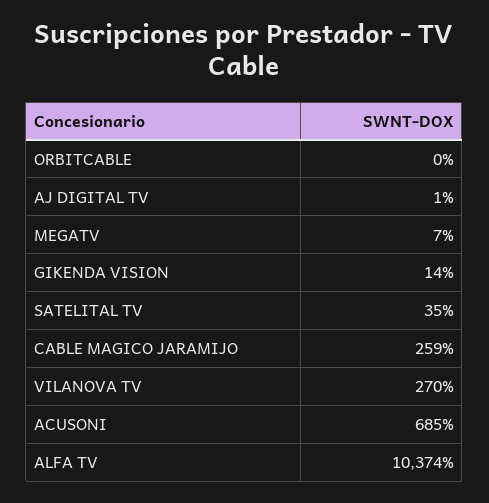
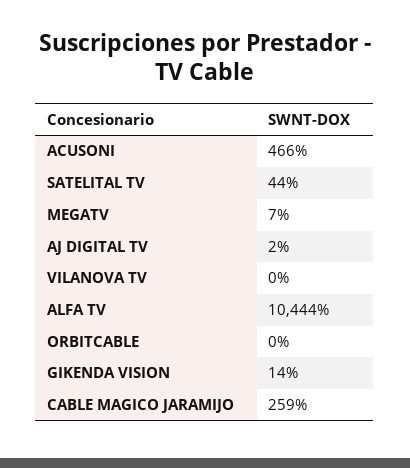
  {
    "ORBITCABLE": 0,
-   "AJ DIGITAL TV": 1,
+   "AJ DIGITAL TV": 2,
    "MEGATV": 7,
    "GIKENDA VISION": 14,
-   "SATELITAL TV": 35,
+   "SATELITAL TV": 44,
    "CABLE MAGICO JARAMIJO": 259,
-   "VILANOVA TV": 270,
+   "VILANOVA TV": 0,
-   "ACUSONI": 685,
+   "ACUSONI": 466,
-   "ALFA TV": 10374
+   "ALFA TV": 10444
  }

